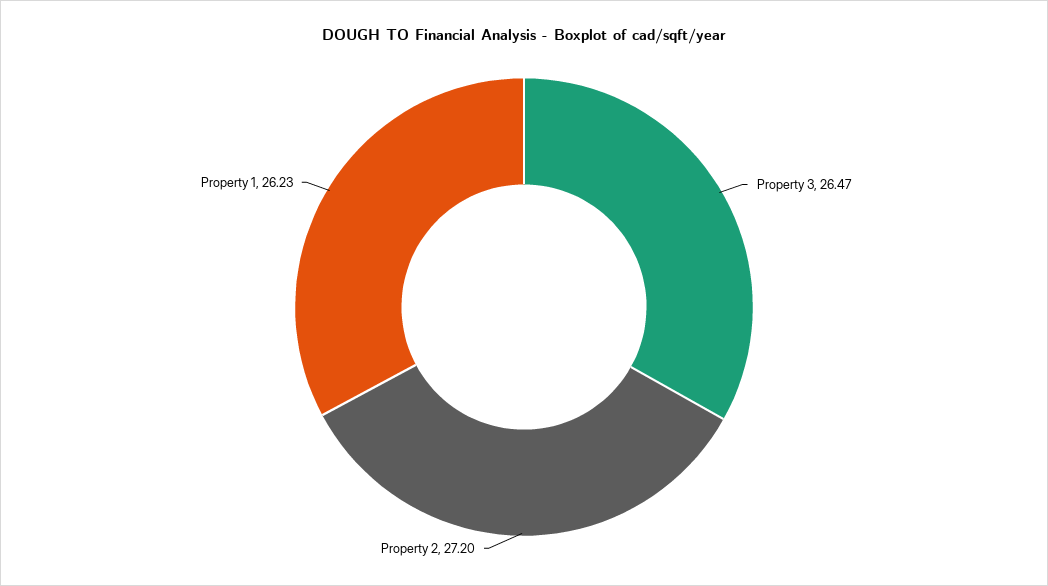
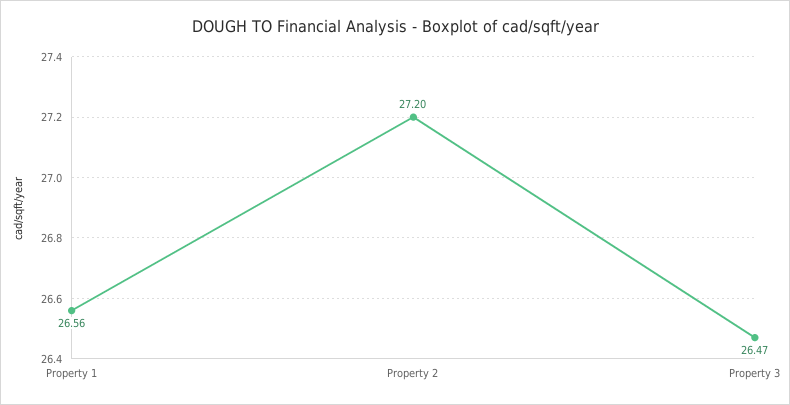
  {
    "Property 3": 26.47,
    "Property 2": 27.2,
-   "Property 1": 26.23
+   "Property 1": 26.56
  }

